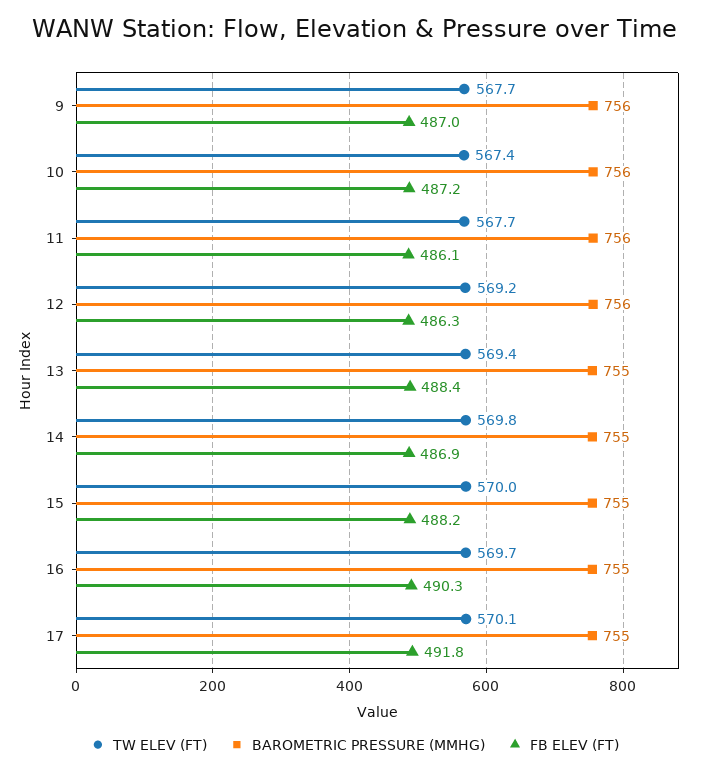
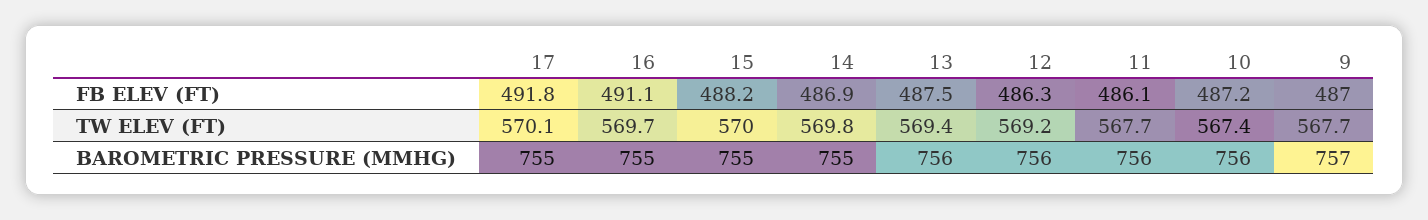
  {
    "TW ELEV (FT)": {
      "9": 567.7,
      "10": 567.4,
      "11": 567.7,
      "12": 569.2,
      "13": 569.4,
      "14": 569.8,
      "15": 570,
      "16": 569.7,
      "17": 570.1
    },
    "BAROMETRIC PRESSURE (MMHG)": {
-     "9": 756,
+     "9": 757,
      "10": 756,
      "11": 756,
      "12": 756,
-     "13": 755,
+     "13": 756,
      "14": 755,
      "15": 755,
      "16": 755,
      "17": 755
    },
    "FB ELEV (FT)": {
      "9": 487,
      "10": 487.2,
      "11": 486.1,
      "12": 486.3,
-     "13": 488.4,
+     "13": 487.5,
      "14": 486.9,
      "15": 488.2,
-     "16": 490.3,
+     "16": 491.1,
      "17": 491.8
    }
  }

